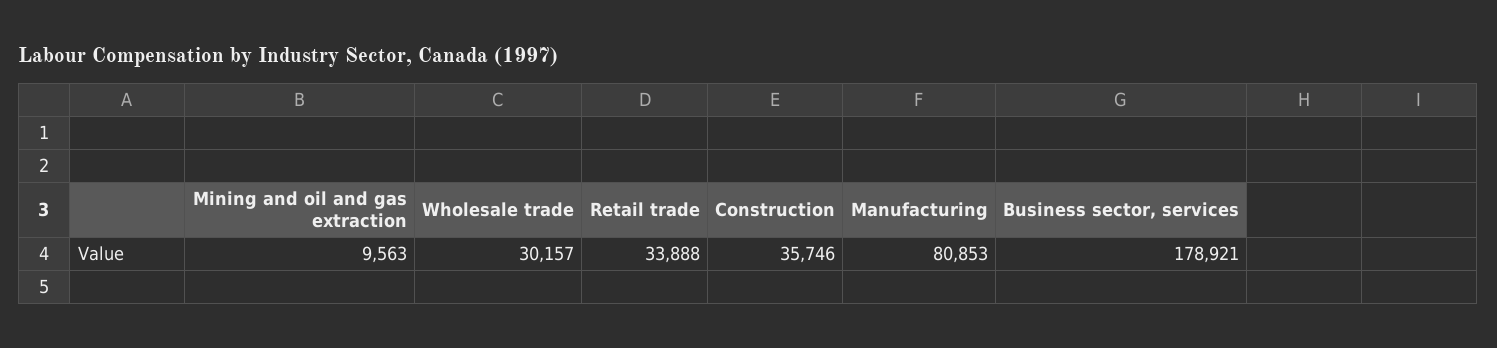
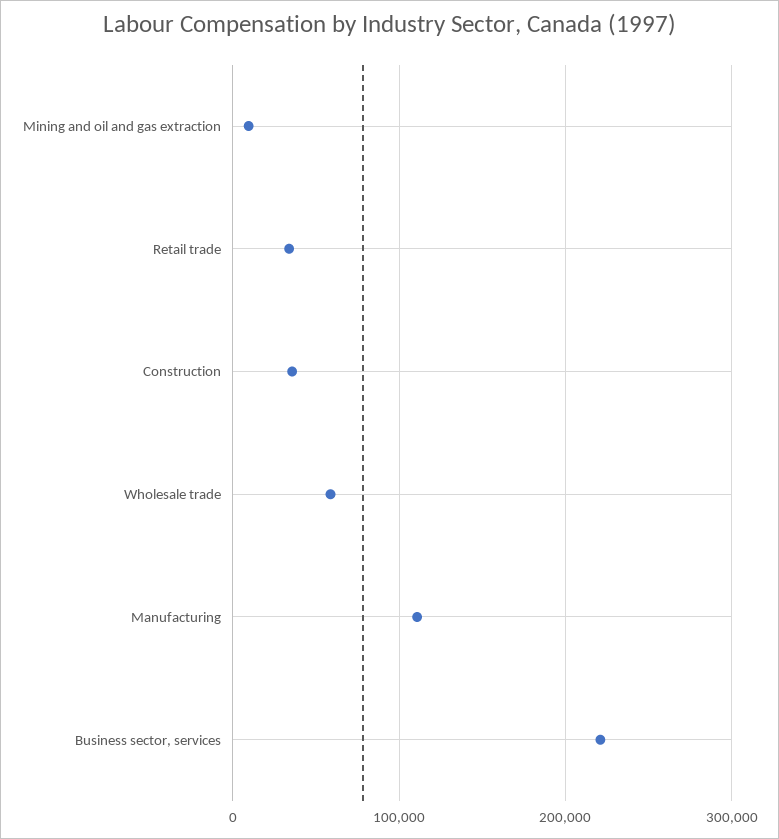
  {
    "Mining and oil and gas extraction": 9563,
-   "Wholesale trade": 30157,
+   "Wholesale trade": 60000,
    "Retail trade": 33888,
    "Construction": 35746,
-   "Manufacturing": 80853,
+   "Manufacturing": 110000,
-   "Business sector, services": 178921
+   "Business sector, services": 220000
  }

